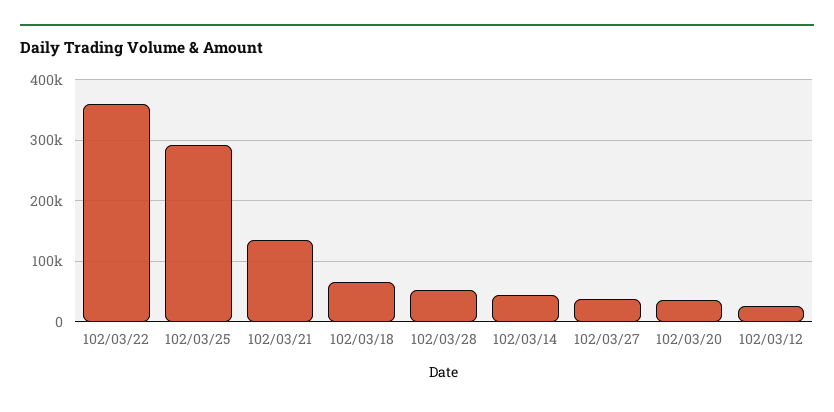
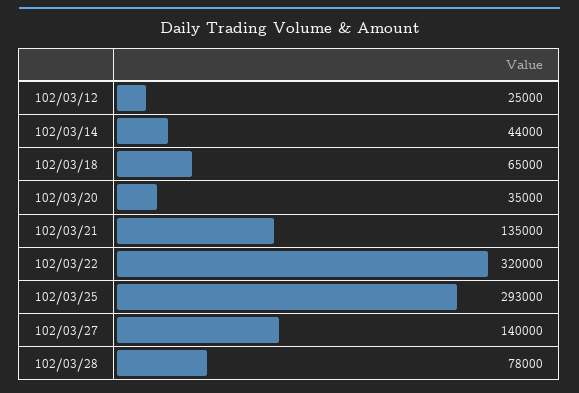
  {
-   "102/03/22": 360000,
+   "102/03/22": 320000,
    "102/03/25": 293000,
    "102/03/21": 135000,
    "102/03/18": 65000,
-   "102/03/28": 50000,
+   "102/03/28": 78000,
    "102/03/14": 44000,
-   "102/03/27": 40000,
+   "102/03/27": 140000,
    "102/03/20": 35000,
    "102/03/12": 25000
  }

